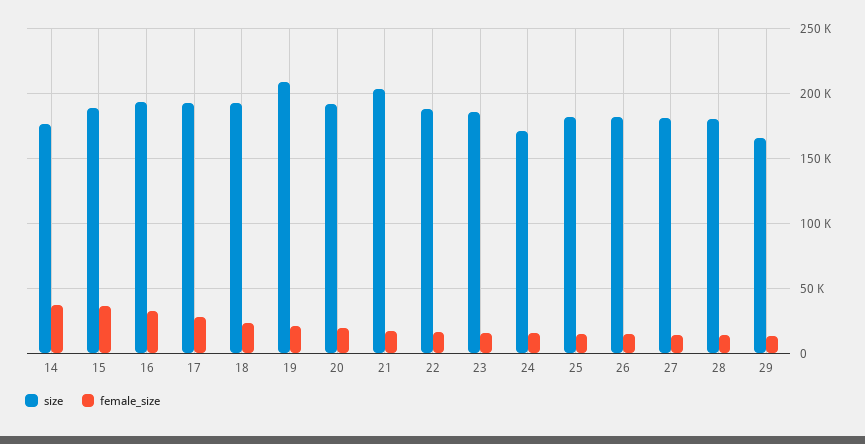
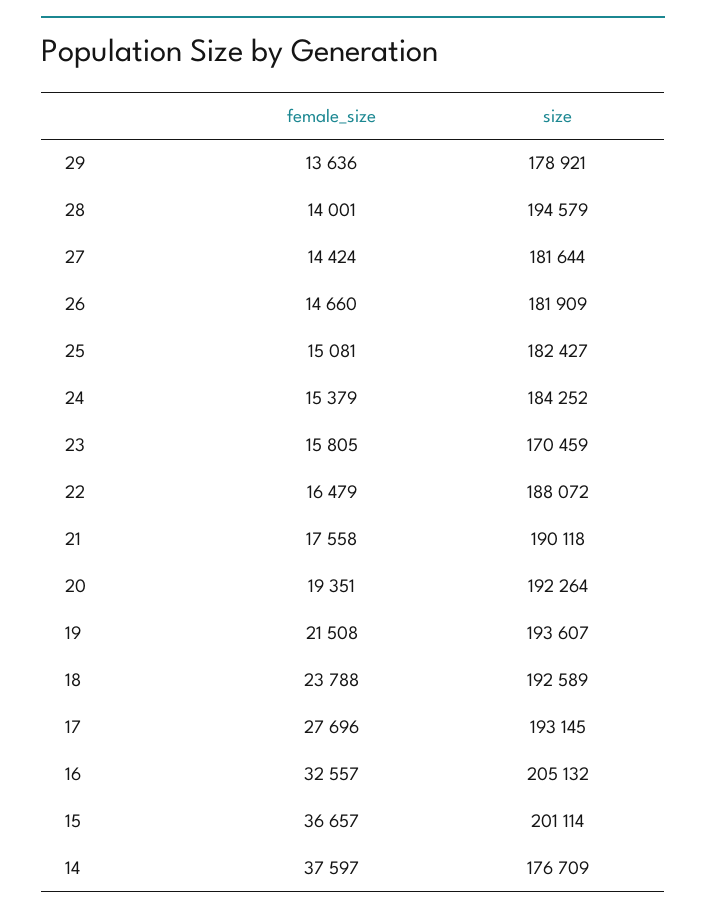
  {
    "size": {
      "14": 176709,
-     "15": 190000,
+     "15": 201114,
-     "16": 195000,
+     "16": 205132,
      "17": 193145,
      "18": 192589,
-     "19": 210000,
+     "19": 193607,
      "20": 192264,
-     "21": 205000,
+     "21": 190118,
      "22": 188072,
-     "23": 185000,
+     "23": 170459,
-     "24": 170000,
+     "24": 184252,
      "25": 182427,
      "26": 181909,
      "27": 181644,
-     "28": 180000,
+     "28": 194579,
-     "29": 165000
+     "29": 178921
    },
    "female_size": {
      "14": 37597,
      "15": 36657,
      "16": 32557,
      "17": 27696,
      "18": 23788,
      "19": 21508,
      "20": 19351,
      "21": 17558,
      "22": 16479,
      "23": 15805,
      "24": 15379,
      "25": 15081,
      "26": 14660,
      "27": 14424,
      "28": 14001,
      "29": 13636
    }
  }

